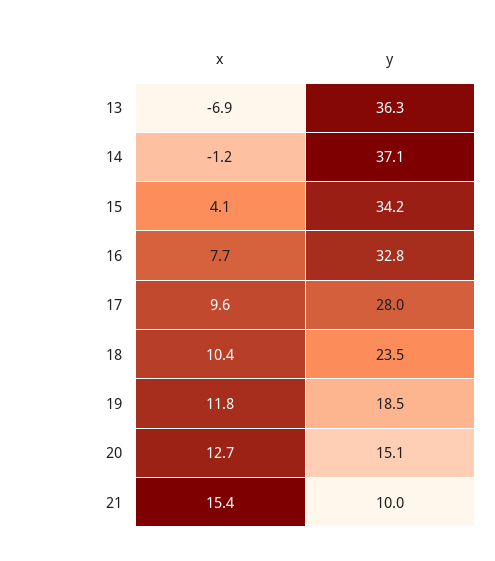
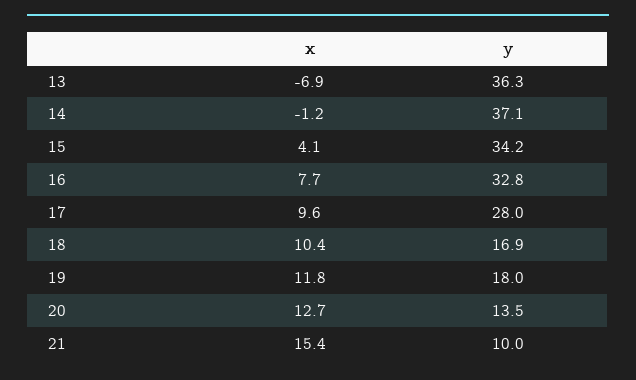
  {
    "x": {
      "13": -6.9,
      "14": -1.2,
      "15": 4.1,
      "16": 7.7,
      "17": 9.6,
      "18": 10.4,
      "19": 11.8,
      "20": 12.7,
      "21": 15.4
    },
    "y": {
      "13": 36.3,
      "14": 37.1,
      "15": 34.2,
      "16": 32.8,
      "17": 28,
-     "18": 23.5,
+     "18": 16.9,
-     "19": 18.5,
+     "19": 18,
-     "20": 15.1,
+     "20": 13.5,
      "21": 10
    }
  }

